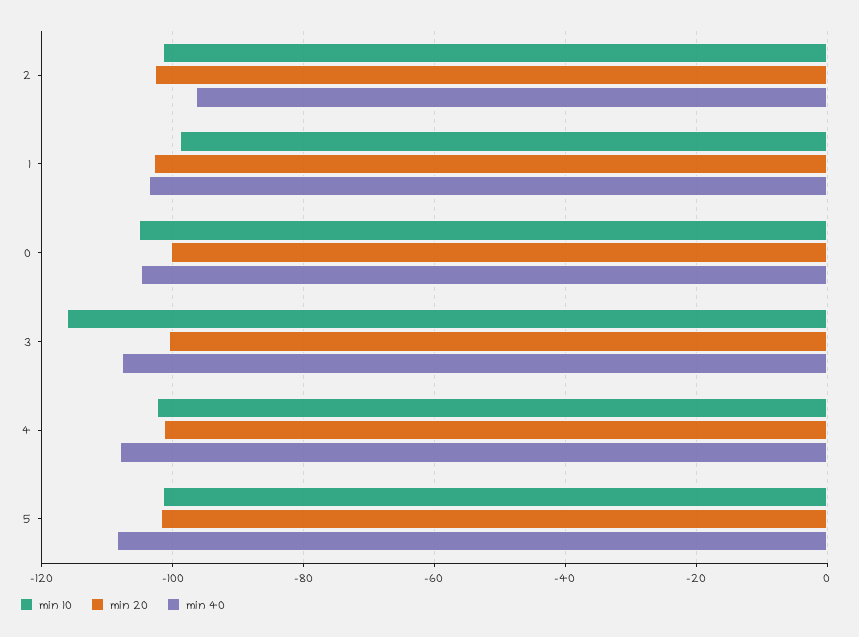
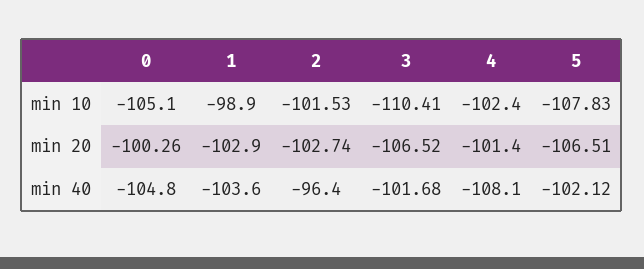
  {
    "min 10": {
      "2": -101.53,
      "1": -98.9,
      "0": -105.1,
-     "3": -116,
+     "3": -110.41,
      "4": -102.4,
-     "5": -102
+     "5": -107.83
    },
    "min 20": {
      "2": -102.74,
      "1": -102.9,
      "0": -100.26,
-     "3": -100,
+     "3": -106.52,
      "4": -101.4,
-     "5": -102
+     "5": -106.51
    },
    "min 40": {
      "2": -96.4,
      "1": -103.6,
      "0": -104.8,
-     "3": -108,
+     "3": -101.68,
      "4": -108.1,
-     "5": -108
+     "5": -102.12
    }
  }

